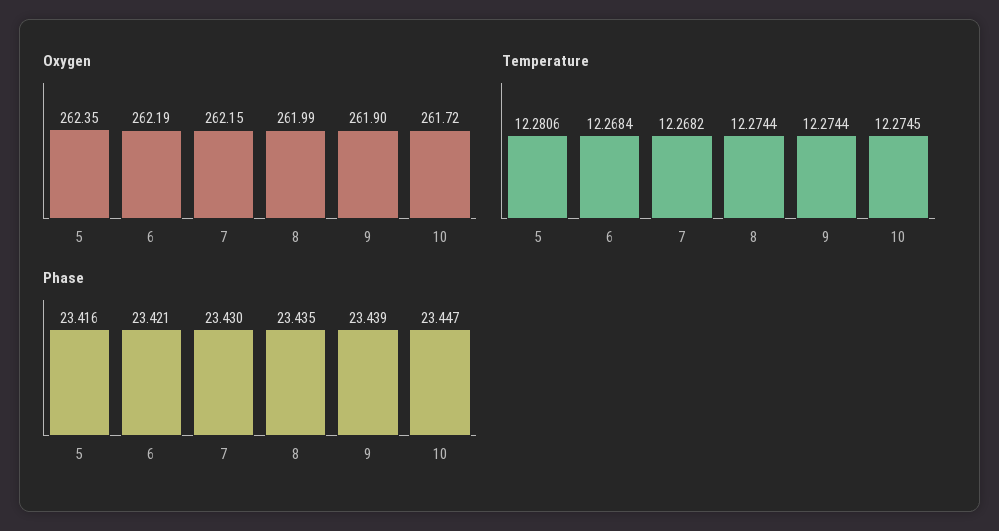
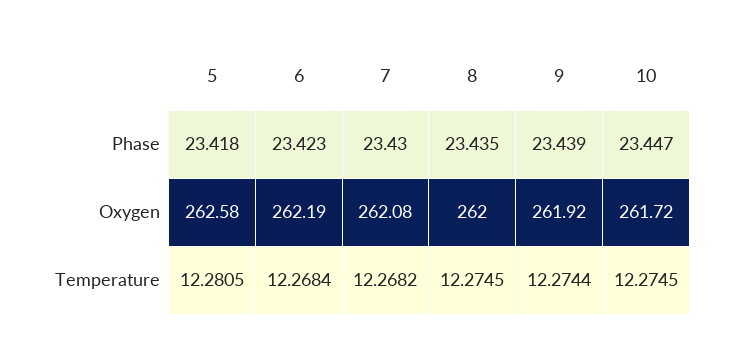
  {
    "Oxygen": {
-     "5": 262.35,
+     "5": 262.58,
      "6": 262.19,
-     "7": 262.15,
+     "7": 262.08,
-     "8": 261.99,
+     "8": 262,
-     "9": 261.9,
+     "9": 261.92,
      "10": 261.72
    },
    "Temperature": {
-     "5": 12.2806,
+     "5": 12.2805,
      "6": 12.2684,
      "7": 12.2682,
-     "8": 12.2744,
+     "8": 12.2745,
      "9": 12.2744,
      "10": 12.2745
    },
    "Phase": {
-     "5": 23.416,
+     "5": 23.418,
-     "6": 23.421,
+     "6": 23.423,
      "7": 23.43,
      "8": 23.435,
      "9": 23.439,
      "10": 23.447
    }
  }

